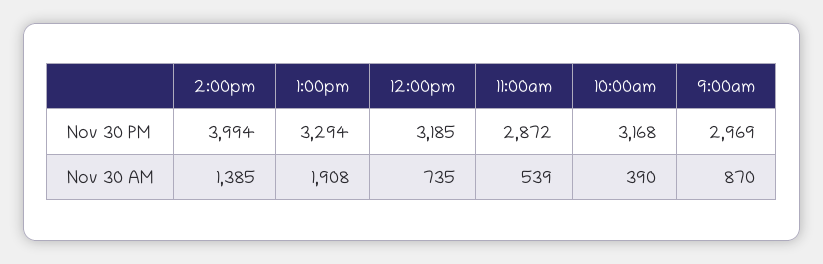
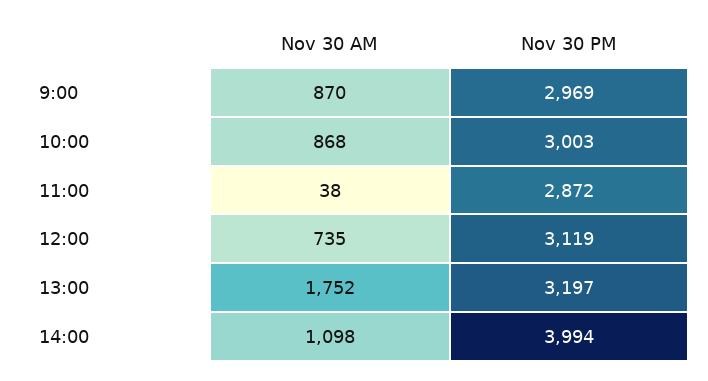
  {
    "2:00pm": {
      "Nov 30 PM": 3994,
-     "Nov 30 AM": 1385
+     "Nov 30 AM": 1098
    },
    "1:00pm": {
-     "Nov 30 PM": 3294,
+     "Nov 30 PM": 3197,
-     "Nov 30 AM": 1908
+     "Nov 30 AM": 1752
    },
    "12:00pm": {
-     "Nov 30 PM": 3185,
+     "Nov 30 PM": 3119,
      "Nov 30 AM": 735
    },
    "11:00am": {
      "Nov 30 PM": 2872,
-     "Nov 30 AM": 539
+     "Nov 30 AM": 38
    },
    "10:00am": {
-     "Nov 30 PM": 3168,
+     "Nov 30 PM": 3003,
-     "Nov 30 AM": 390
+     "Nov 30 AM": 868
    },
    "9:00am": {
      "Nov 30 PM": 2969,
      "Nov 30 AM": 870
    }
  }

